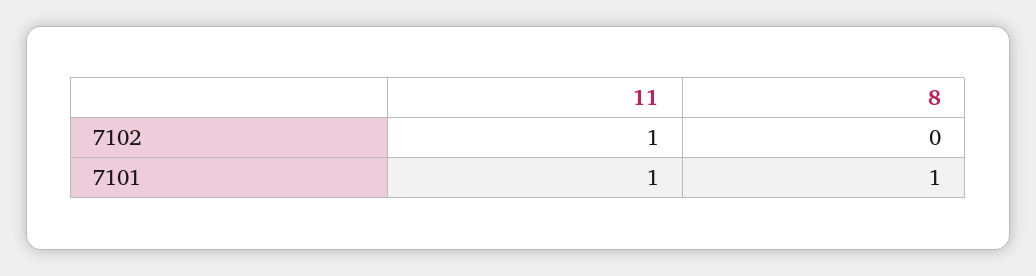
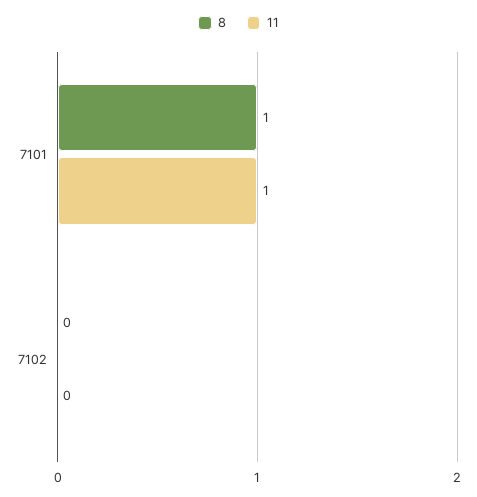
  {
    "11": {
-     "7102": 1,
+     "7102": 0,
      "7101": 1
    },
    "8": {
      "7102": 0,
      "7101": 1
    }
  }

